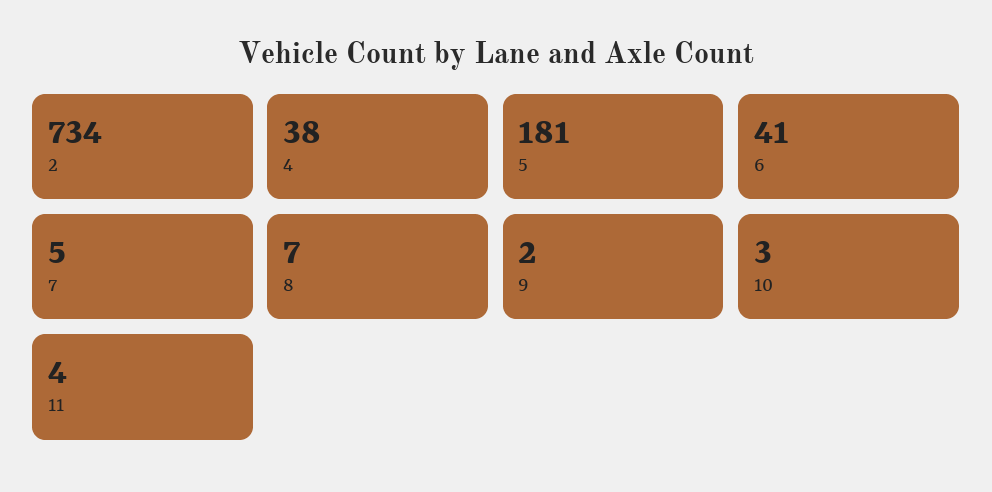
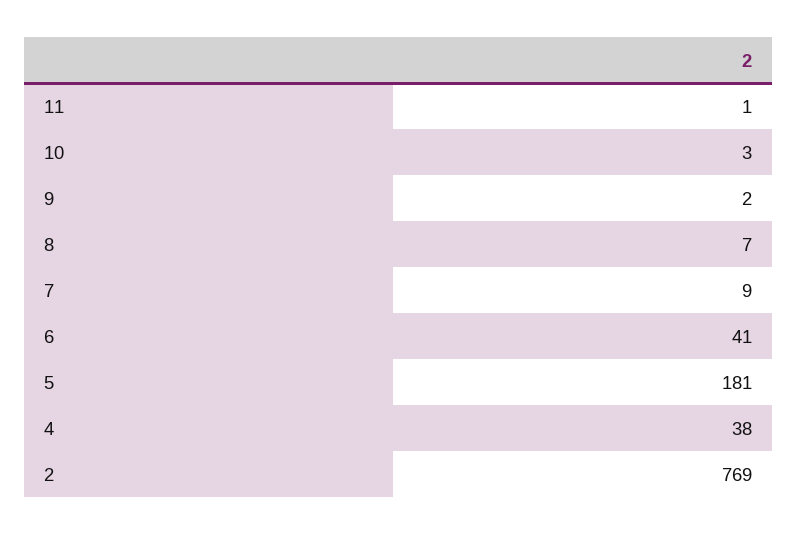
  {
-   "2": 734,
+   "2": 769,
    "4": 38,
    "5": 181,
    "6": 41,
-   "7": 5,
+   "7": 9,
    "8": 7,
    "9": 2,
    "10": 3,
-   "11": 4
+   "11": 1
  }

